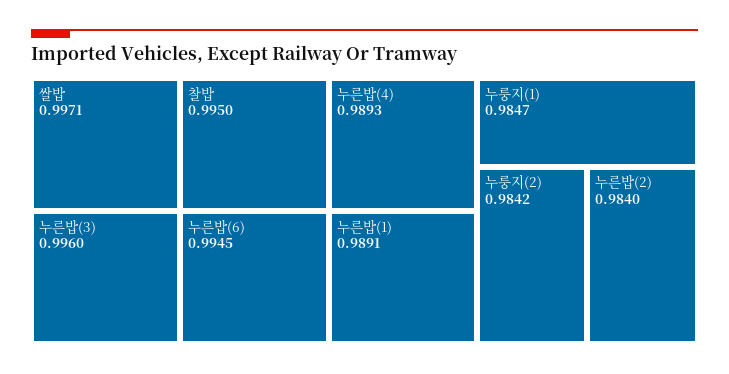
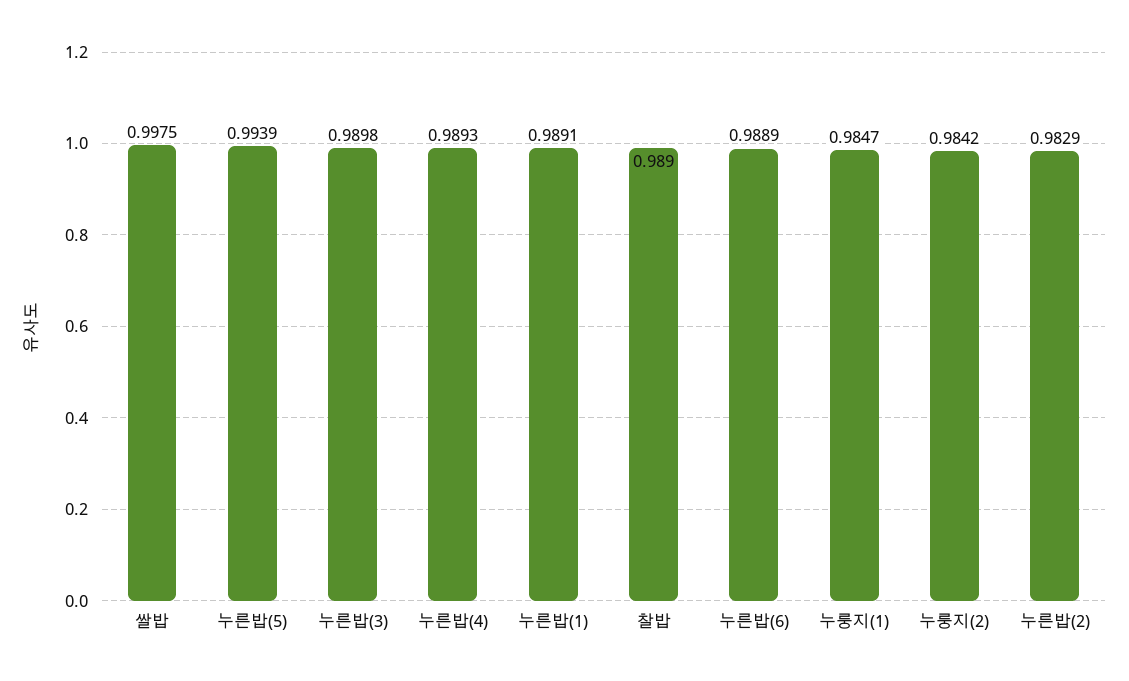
  {
-   "쌀밥": 0.9971,
+   "쌀밥": 0.9975,
-   "누른밥(3)": 0.996,
+   "누른밥(3)": 0.9898,
-   "찰밥": 0.995,
+   "찰밥": 0.989,
-   "누른밥(6)": 0.9945,
+   "누른밥(6)": 0.9889,
    "누른밥(4)": 0.9893,
    "누른밥(1)": 0.9891,
    "누룽지(1)": 0.9847,
    "누룽지(2)": 0.9842,
-   "누른밥(2)": 0.984
+   "누른밥(2)": 0.9829,
+   "누른밥(5)": 0.9939
  }

